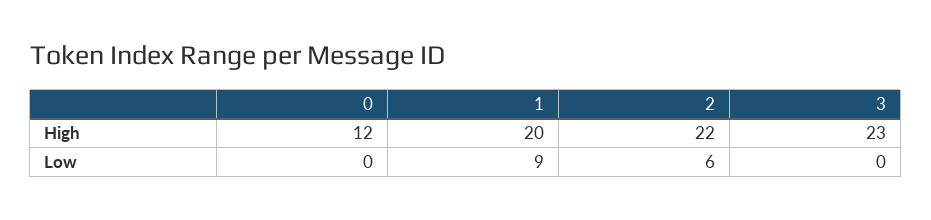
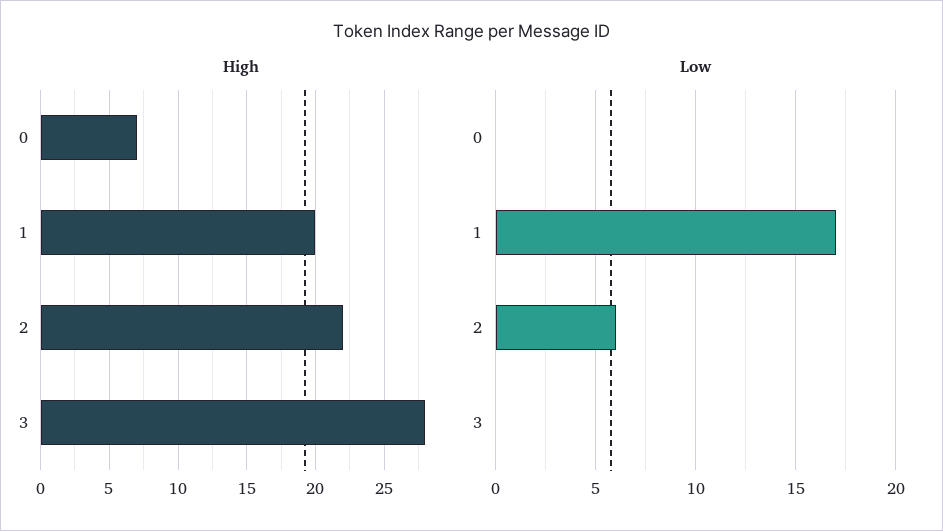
  {
    "High": {
-     "0": 12,
+     "0": 7,
      "1": 20,
      "2": 22,
-     "3": 23
+     "3": 28
    },
    "Low": {
      "0": 0,
-     "1": 9,
+     "1": 17,
      "2": 6,
      "3": 0
    }
  }

